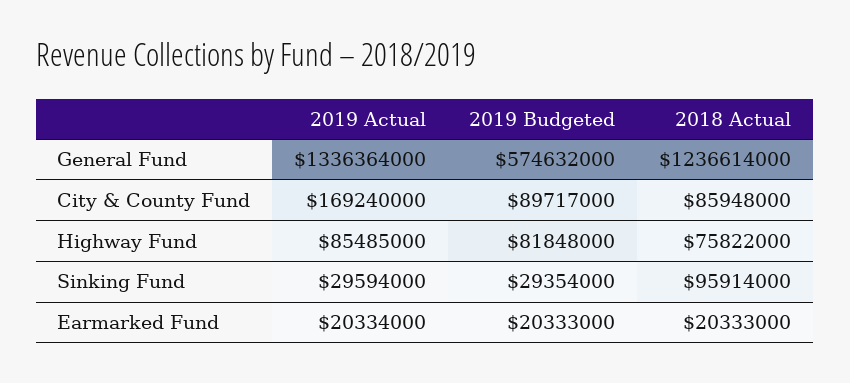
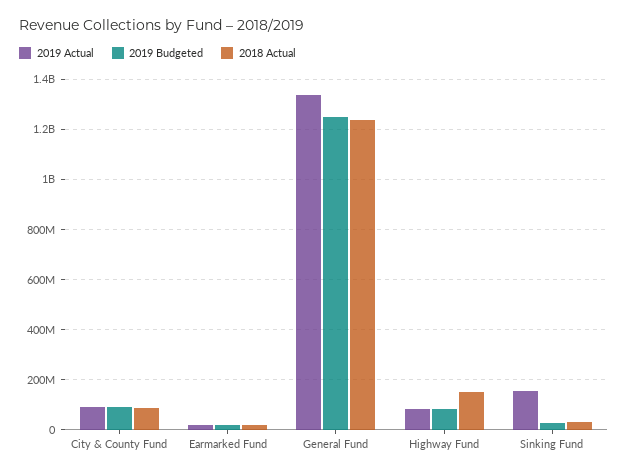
  {
    "2019 Actual": {
      "General Fund": 1336364000,
-     "City & County Fund": 169240000,
+     "City & County Fund": 100000000,
      "Highway Fund": 85485000,
-     "Sinking Fund": 29594000,
+     "Sinking Fund": 150000000,
      "Earmarked Fund": 20334000
    },
    "2019 Budgeted": {
-     "General Fund": 574632000,
+     "General Fund": 1250000000,
      "City & County Fund": 89717000,
      "Highway Fund": 81848000,
      "Sinking Fund": 29354000,
      "Earmarked Fund": 20333000
    },
    "2018 Actual": {
      "General Fund": 1236614000,
      "City & County Fund": 85948000,
-     "Highway Fund": 75822000,
+     "Highway Fund": 150000000,
-     "Sinking Fund": 95914000,
+     "Sinking Fund": 25000000,
      "Earmarked Fund": 20333000
    }
  }

